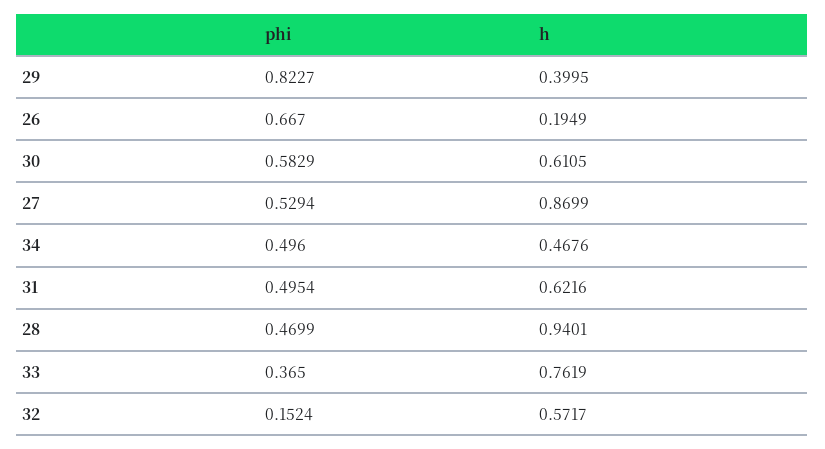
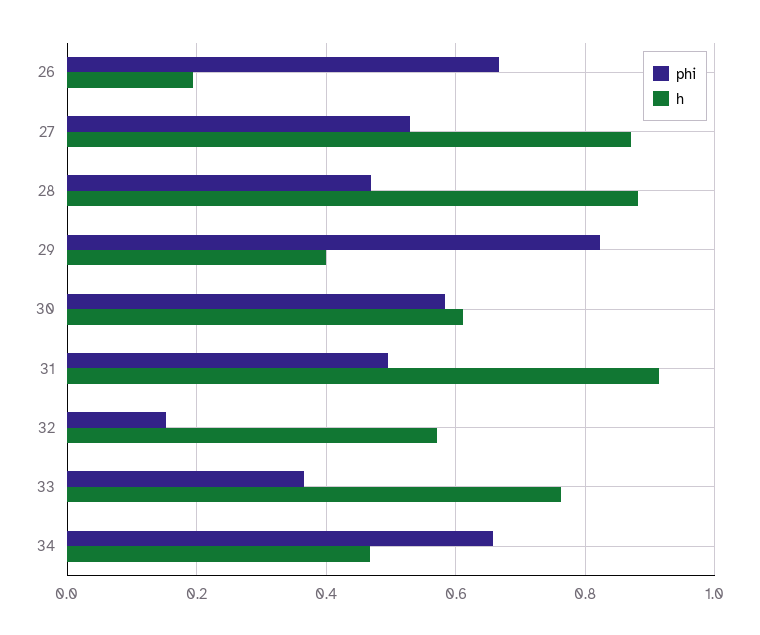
  {
    "phi": {
      "29": 0.8227,
      "26": 0.667,
      "30": 0.5829,
      "27": 0.5294,
-     "34": 0.496,
+     "34": 0.66,
      "31": 0.4954,
      "28": 0.4699,
      "33": 0.365,
      "32": 0.1524
    },
    "h": {
      "29": 0.3995,
      "26": 0.1949,
      "30": 0.6105,
      "27": 0.8699,
      "34": 0.4676,
-     "31": 0.6216,
+     "31": 0.92,
-     "28": 0.9401,
+     "28": 0.88,
      "33": 0.7619,
      "32": 0.5717
    }
  }

